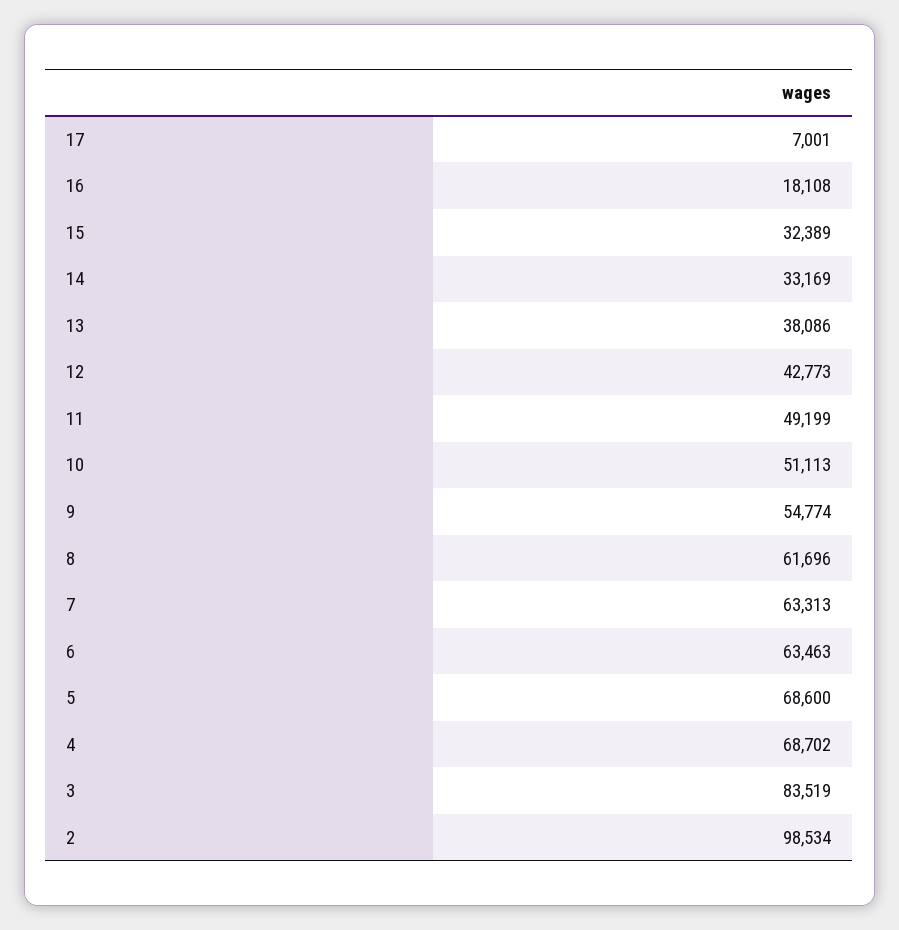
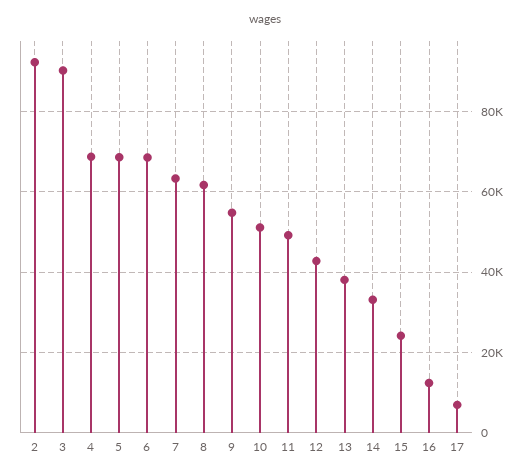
  {
    "17": 7001,
-   "16": 18108,
+   "16": 12000,
-   "15": 32389,
+   "15": 24000,
    "14": 33169,
    "13": 38086,
    "12": 42773,
    "11": 49199,
    "10": 51113,
    "9": 54774,
    "8": 61696,
    "7": 63313,
-   "6": 63463,
+   "6": 68000,
    "5": 68600,
    "4": 68702,
-   "3": 83519,
+   "3": 90000,
-   "2": 98534
+   "2": 92000
  }

